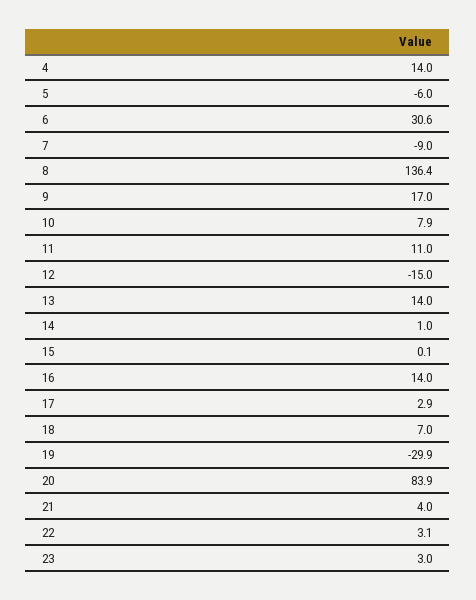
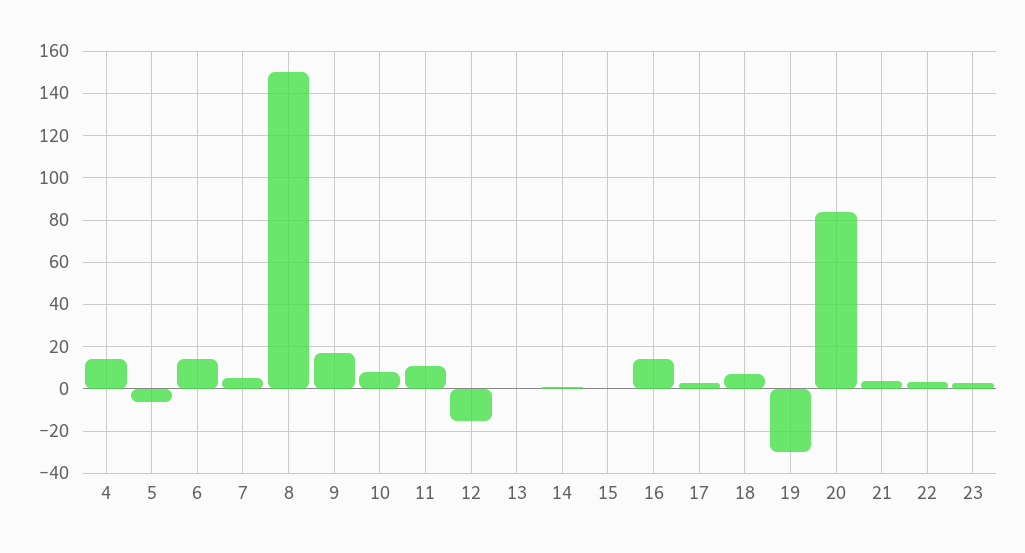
  {
    "4": 14,
    "5": -6,
-   "6": 30.6,
+   "6": 15,
-   "7": -9,
+   "7": 5,
-   "8": 136.4,
+   "8": 150,
    "9": 17,
    "10": 7.9,
    "11": 11,
    "12": -15,
-   "13": 14,
+   "13": 0,
    "14": 1,
    "15": 0.1,
    "16": 14,
    "17": 2.9,
    "18": 7,
    "19": -29.9,
    "20": 83.9,
    "21": 4,
    "22": 3.1,
    "23": 3
  }

